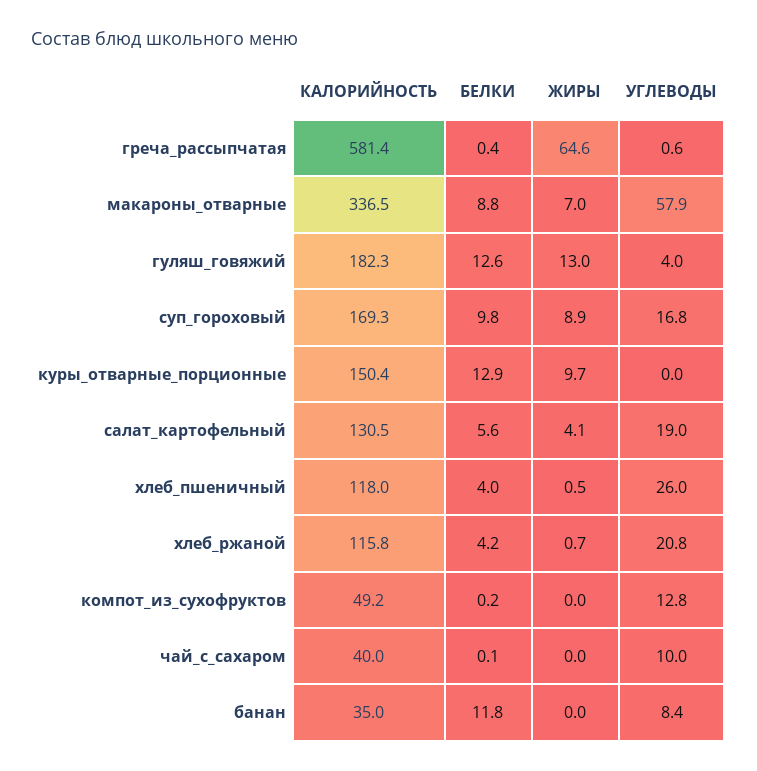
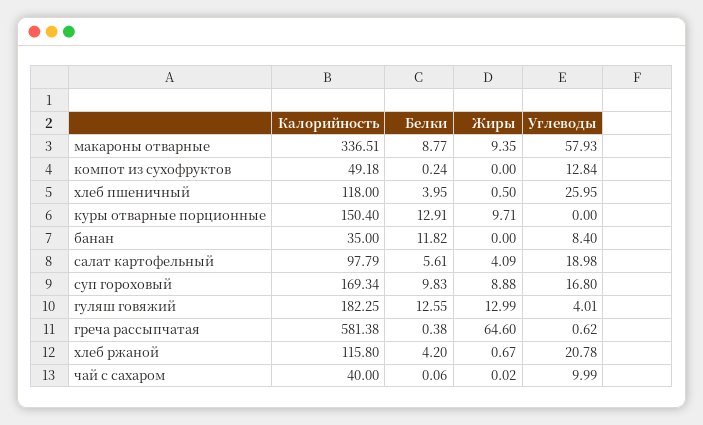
  {
    "КАЛОРИЙНОСТЬ": {
      "греча_рассыпчатая": 581.38,
      "макароны_отварные": 336.51,
      "гуляш_говяжий": 182.25,
      "суп_гороховый": 169.34,
      "куры_отварные_порционные": 150.4,
-     "салат_картофельный": 130.5,
+     "салат_картофельный": 97.79,
      "хлеб_пшеничный": 118,
      "хлеб_ржаной": 115.8,
      "компот_из_сухофруктов": 49.18,
      "чай_с_сахаром": 40,
      "банан": 35
    },
    "БЕЛКИ": {
      "греча_рассыпчатая": 0.38,
      "макароны_отварные": 8.77,
      "гуляш_говяжий": 12.55,
      "суп_гороховый": 9.83,
      "куры_отварные_порционные": 12.91,
      "салат_картофельный": 5.61,
      "хлеб_пшеничный": 3.95,
      "хлеб_ржаной": 4.2,
      "компот_из_сухофруктов": 0.24,
      "чай_с_сахаром": 0.06,
      "банан": 11.82
    },
    "ЖИРЫ": {
      "греча_рассыпчатая": 64.6,
-     "макароны_отварные": 7,
+     "макароны_отварные": 9.35,
      "гуляш_говяжий": 12.99,
      "суп_гороховый": 8.88,
      "куры_отварные_порционные": 9.71,
      "салат_картофельный": 4.09,
      "хлеб_пшеничный": 0.5,
      "хлеб_ржаной": 0.67,
      "компот_из_сухофруктов": 0,
      "чай_с_сахаром": 0.02,
      "банан": 0
    },
    "УГЛЕВОДЫ": {
      "греча_рассыпчатая": 0.62,
      "макароны_отварные": 57.93,
      "гуляш_говяжий": 4.01,
      "суп_гороховый": 16.8,
      "куры_отварные_порционные": 0,
      "салат_картофельный": 18.98,
      "хлеб_пшеничный": 25.95,
      "хлеб_ржаной": 20.78,
      "компот_из_сухофруктов": 12.84,
      "чай_с_сахаром": 9.99,
      "банан": 8.4
    }
  }

